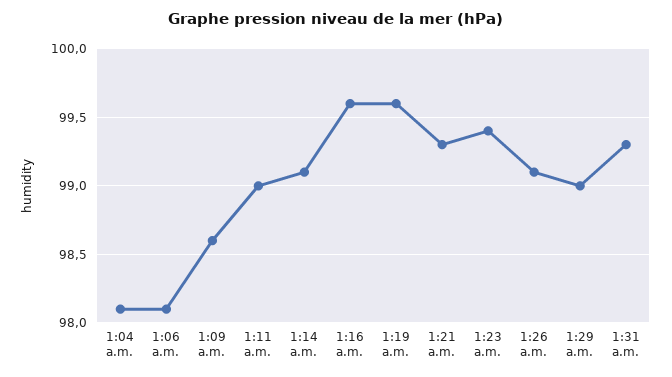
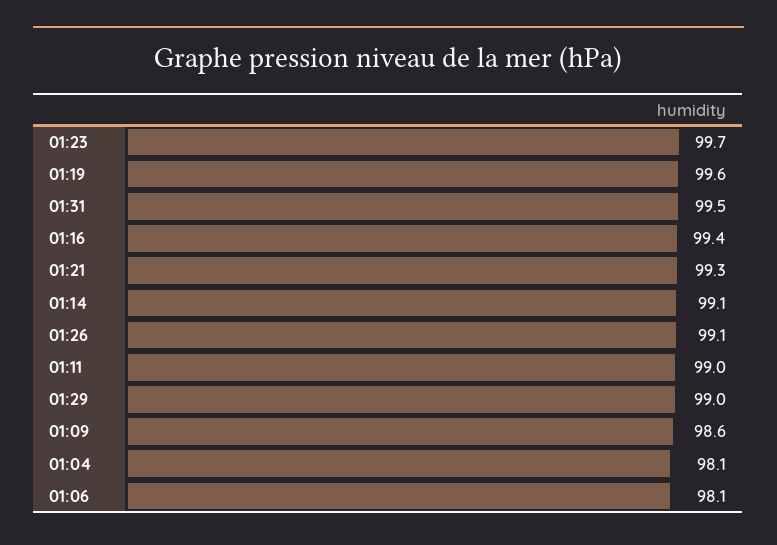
  {
    "1:04 a.m.": 98.1,
    "1:06 a.m.": 98.1,
    "1:09 a.m.": 98.6,
    "1:11 a.m.": 99,
    "1:14 a.m.": 99.1,
-   "1:16 a.m.": 99.6,
+   "1:16 a.m.": 99.4,
    "1:19 a.m.": 99.6,
    "1:21 a.m.": 99.3,
-   "1:23 a.m.": 99.4,
+   "1:23 a.m.": 99.7,
    "1:26 a.m.": 99.1,
    "1:29 a.m.": 99,
-   "1:31 a.m.": 99.3
+   "1:31 a.m.": 99.5
  }

